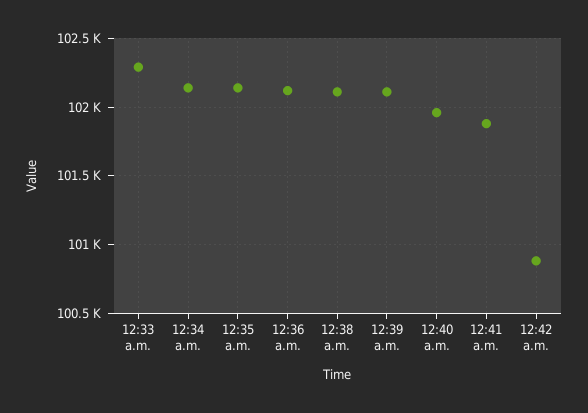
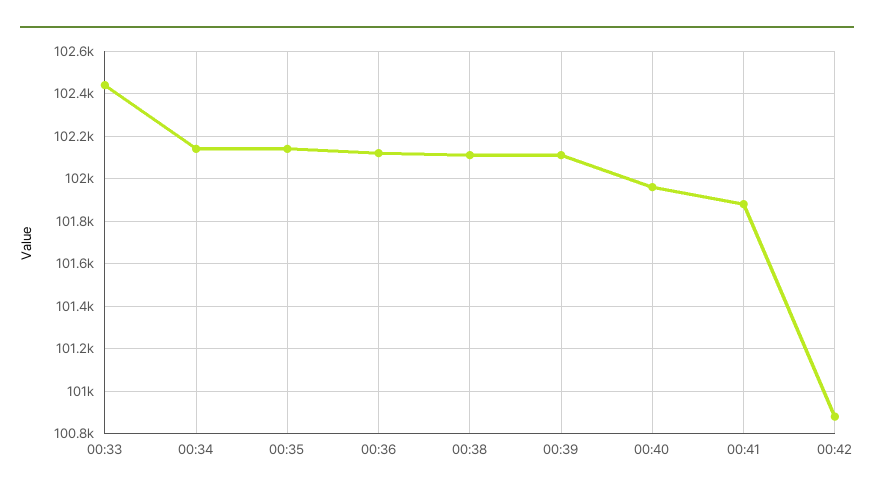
  {
-   "12:33 a.m.": 102300,
+   "12:33 a.m.": 102450,
    "12:34 a.m.": 102150,
    "12:35 a.m.": 102150,
    "12:36 a.m.": 102100,
    "12:38 a.m.": 102100,
    "12:39 a.m.": 102100,
    "12:40 a.m.": 101950,
    "12:41 a.m.": 101900,
    "12:42 a.m.": 100900
  }

